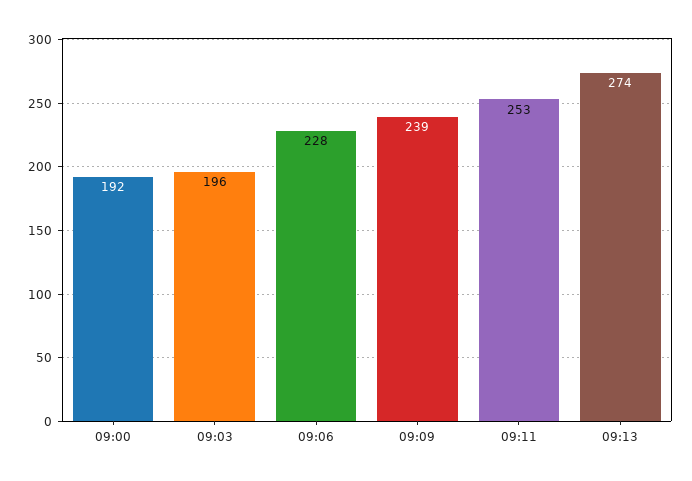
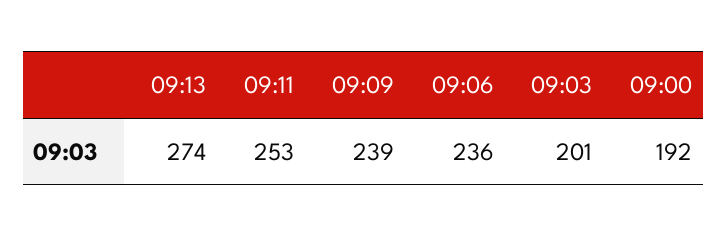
  {
    "09:00": 192,
-   "09:03": 196,
+   "09:03": 201,
-   "09:06": 228,
+   "09:06": 236,
    "09:09": 239,
    "09:11": 253,
    "09:13": 274
  }

